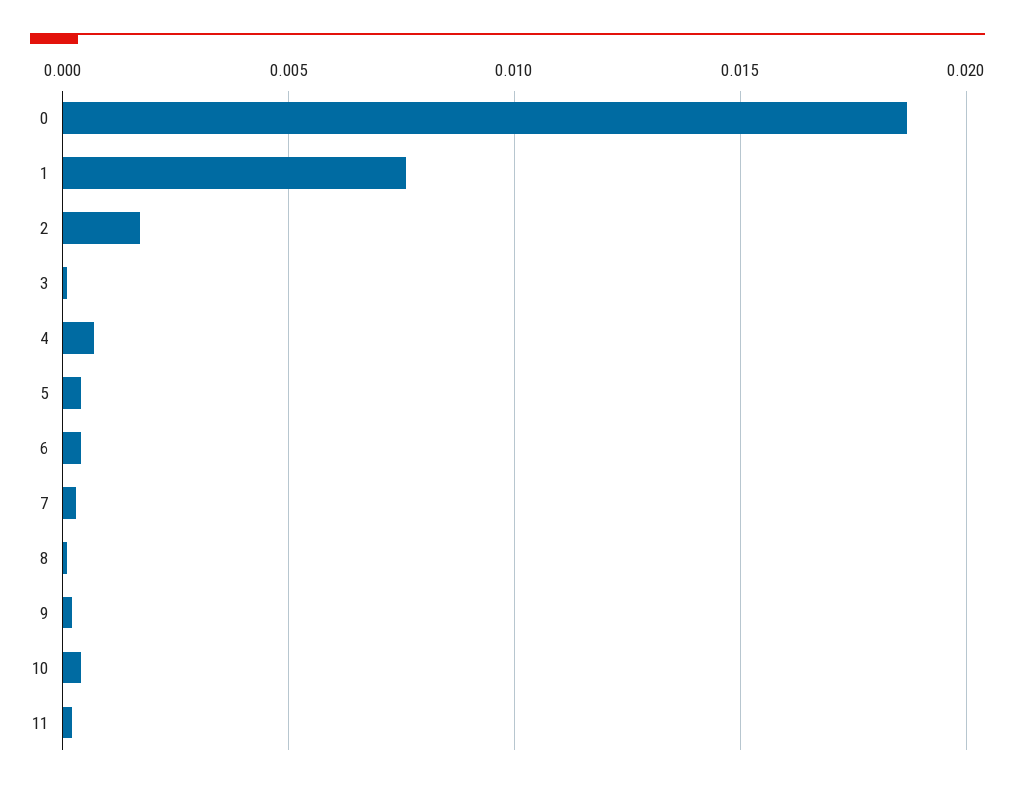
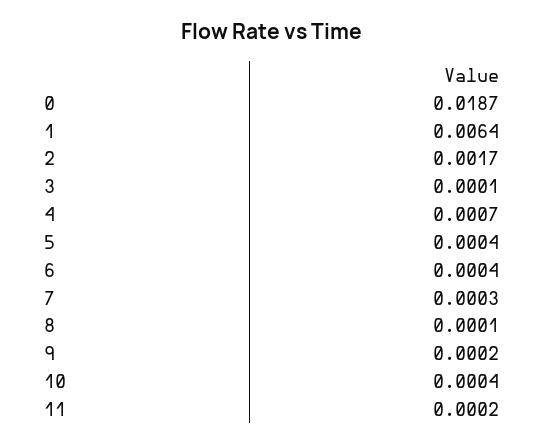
  {
    "0": 0.0187,
-   "1": 0.0075,
+   "1": 0.0064,
    "2": 0.0017,
    "3": 0.0001,
    "4": 0.0007,
    "5": 0.0004,
    "6": 0.0004,
    "7": 0.0003,
    "8": 0.0001,
    "9": 0.0002,
    "10": 0.0004,
    "11": 0.0002
  }

